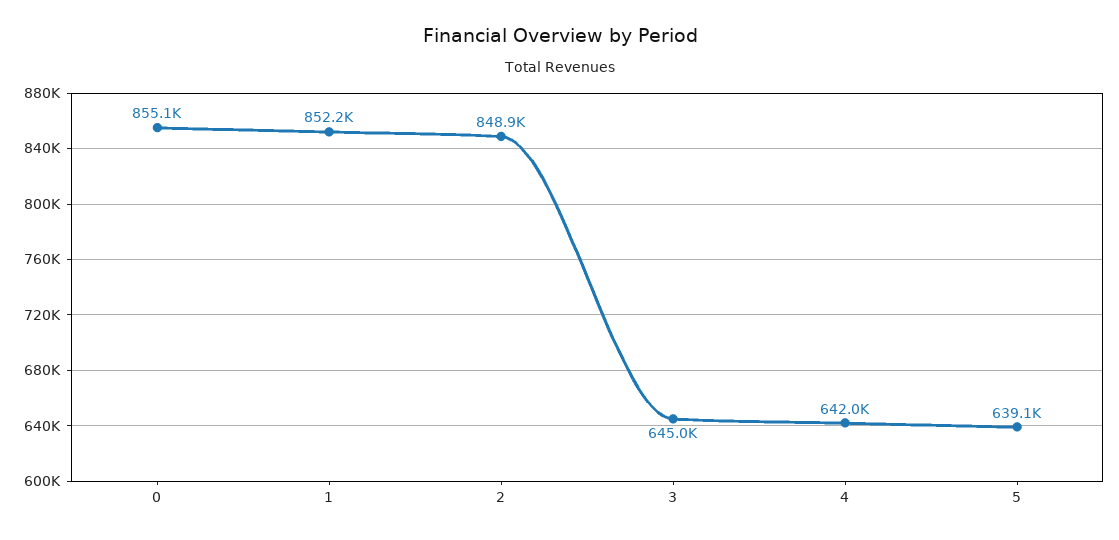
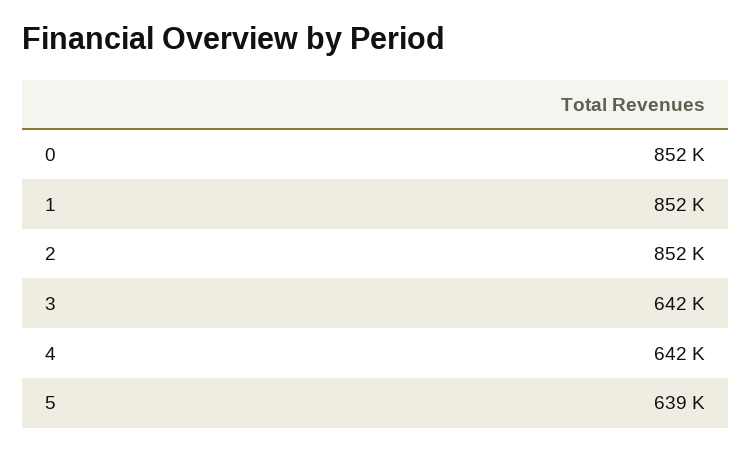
  {
-   "0": 855100,
+   "0": 852000,
    "1": 852200,
-   "2": 848900,
+   "2": 852000,
-   "3": 645000,
+   "3": 642000,
    "4": 642000,
    "5": 639100
  }

